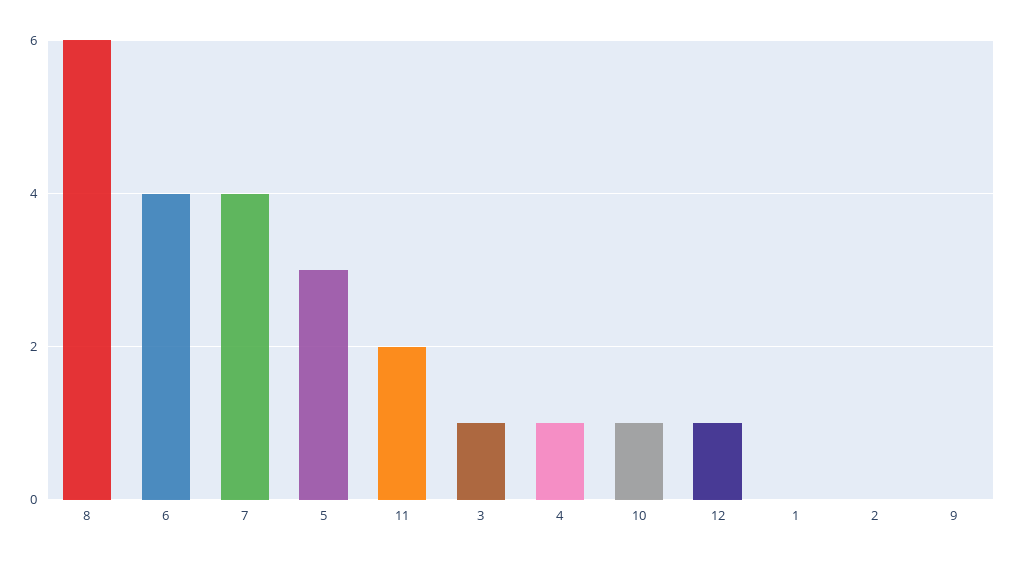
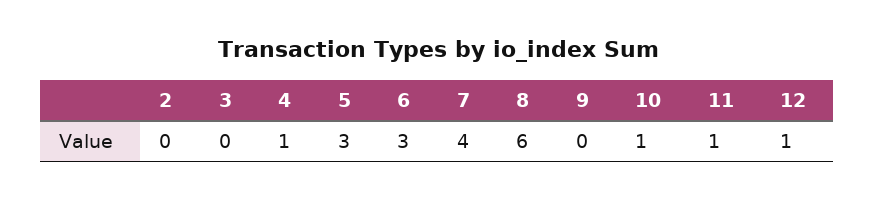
  {
    "8": 6,
-   "6": 4,
+   "6": 3,
    "7": 4,
    "5": 3,
-   "11": 2,
+   "11": 1,
-   "3": 1,
+   "3": 0,
    "4": 1,
    "10": 1,
    "12": 1,
-   "1": 0,
    "2": 0,
    "9": 0
  }

